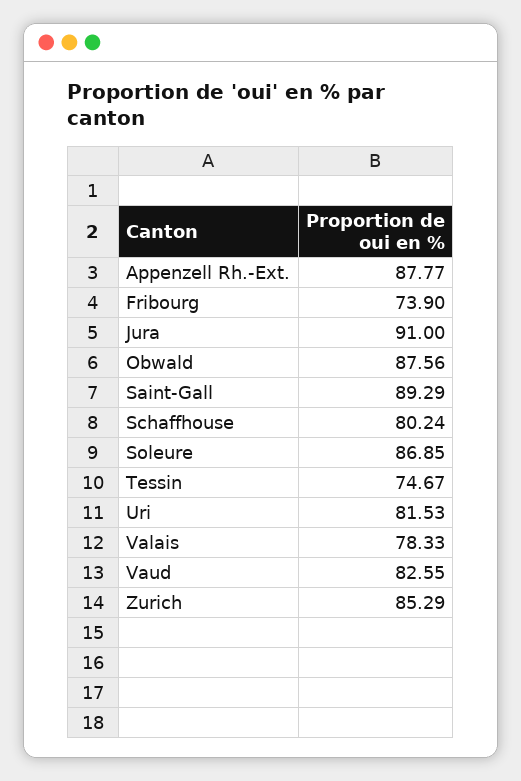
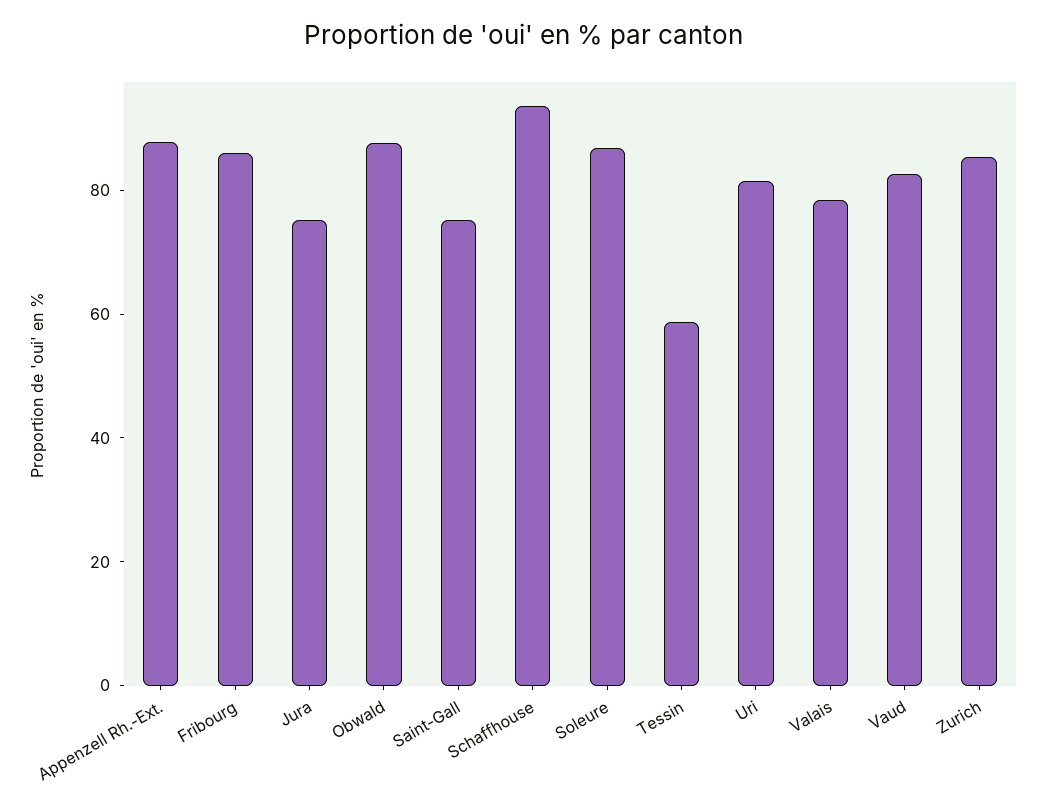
  {
    "Appenzell Rh.-Ext.": 87.77,
-   "Fribourg": 73.9,
+   "Fribourg": 85,
-   "Jura": 91,
+   "Jura": 75,
    "Obwald": 87.56,
-   "Saint-Gall": 89.29,
+   "Saint-Gall": 75,
-   "Schaffhouse": 80.24,
+   "Schaffhouse": 95,
    "Soleure": 86.85,
-   "Tessin": 74.67,
+   "Tessin": 60,
    "Uri": 81.53,
    "Valais": 78.33,
    "Vaud": 82.55,
    "Zurich": 85.29
  }

